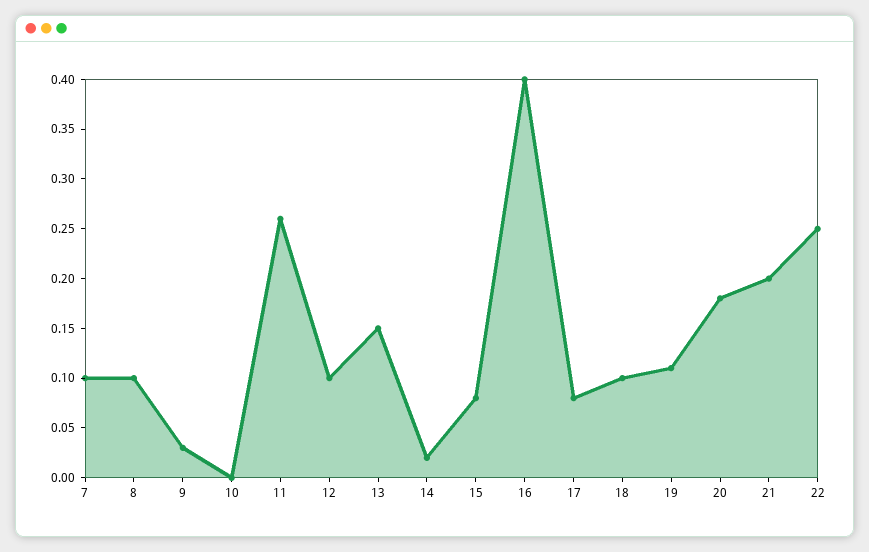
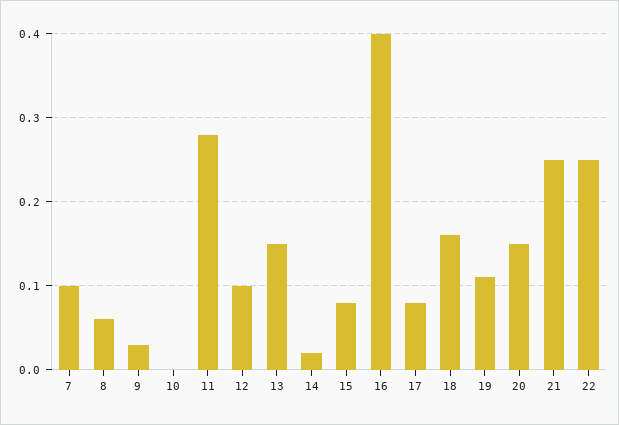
  {
    "7": 0.1,
-   "8": 0.1,
+   "8": 0.06,
    "9": 0.03,
    "10": 0,
-   "11": 0.26,
+   "11": 0.28,
    "12": 0.1,
    "13": 0.15,
    "14": 0.02,
    "15": 0.08,
    "16": 0.4,
    "17": 0.08,
-   "18": 0.1,
+   "18": 0.16,
    "19": 0.11,
-   "20": 0.18,
+   "20": 0.15,
-   "21": 0.2,
+   "21": 0.25,
    "22": 0.25
  }

